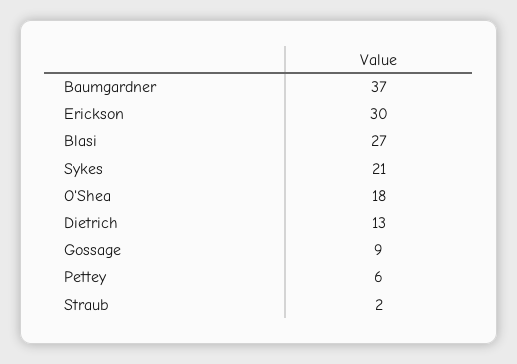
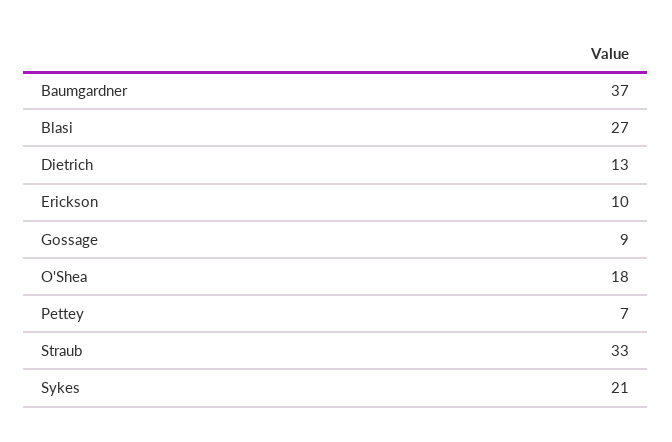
  {
    "Baumgardner": 37,
-   "Erickson": 30,
+   "Erickson": 10,
    "Blasi": 27,
    "Sykes": 21,
    "O'Shea": 18,
    "Dietrich": 13,
    "Gossage": 9,
-   "Pettey": 6,
+   "Pettey": 7,
-   "Straub": 2
+   "Straub": 33
  }

